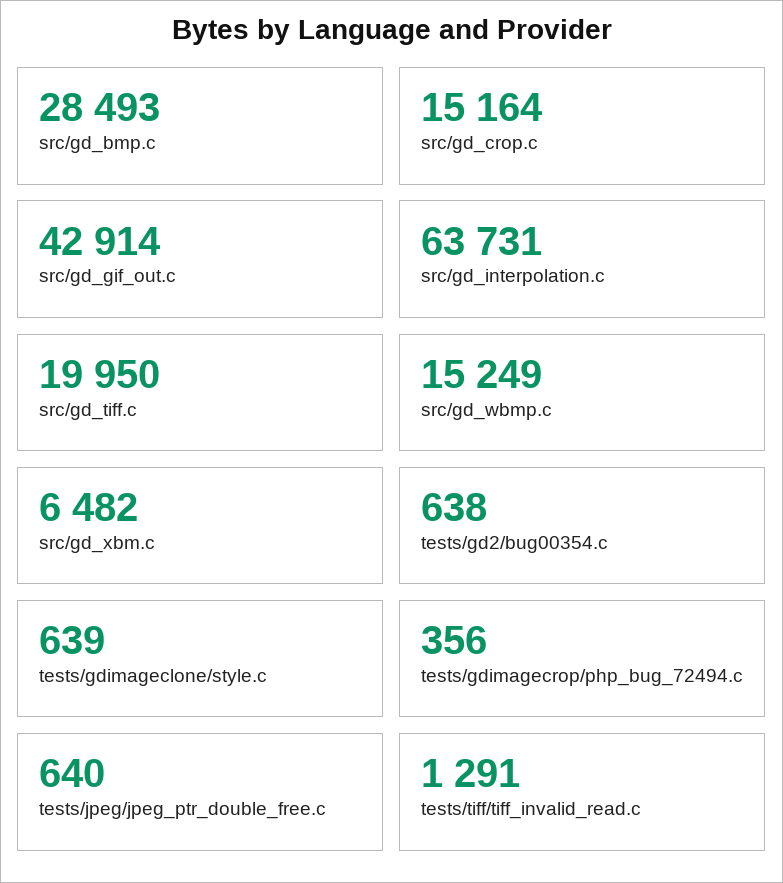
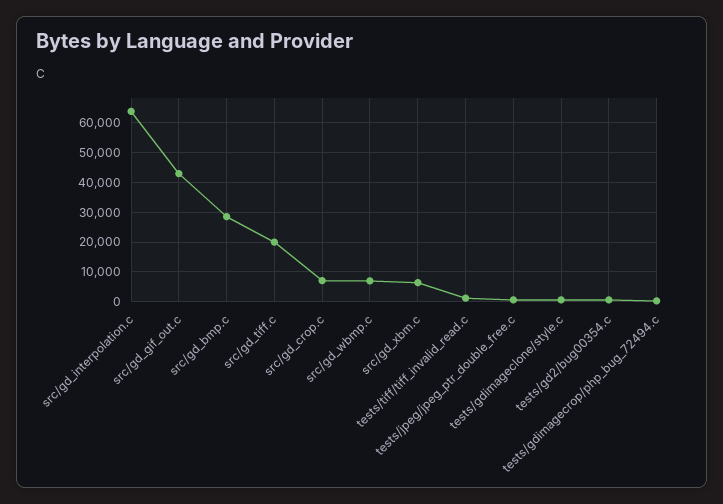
  {
    "src/gd_bmp.c": 28493,
-   "src/gd_crop.c": 15164,
+   "src/gd_crop.c": 7500,
    "src/gd_gif_out.c": 42914,
    "src/gd_interpolation.c": 63731,
    "src/gd_tiff.c": 19950,
-   "src/gd_wbmp.c": 15249,
+   "src/gd_wbmp.c": 7500,
    "src/gd_xbm.c": 6482,
    "tests/gd2/bug00354.c": 638,
    "tests/gdimageclone/style.c": 639,
    "tests/gdimagecrop/php_bug_72494.c": 356,
    "tests/jpeg/jpeg_ptr_double_free.c": 640,
    "tests/tiff/tiff_invalid_read.c": 1291
  }

